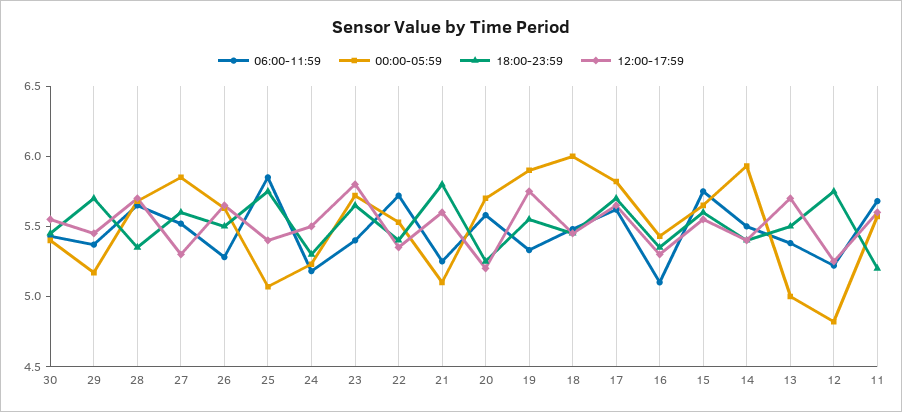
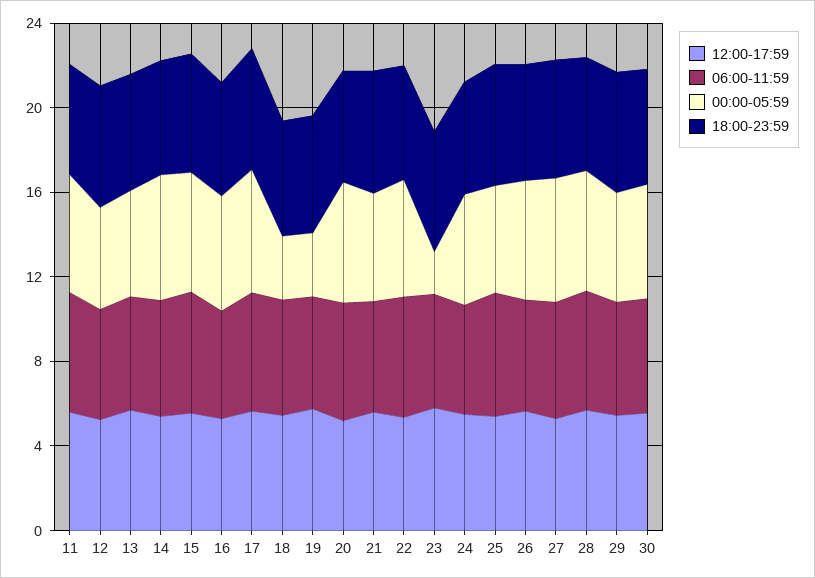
  {
    "06:00-11:59": {
      "30": 5.4,
      "29": 5.4,
      "28": 5.7,
      "27": 5.5,
      "26": 5.3,
      "25": 5.9,
      "24": 5.2,
      "23": 5.4,
      "22": 5.7,
      "21": 5.3,
      "20": 5.6,
      "19": 5.3,
      "18": 5.5,
      "17": 5.6,
      "16": 5.1,
      "15": 5.8,
      "14": 5.5,
      "13": 5.4,
      "12": 5.2,
      "11": 5.7
    },
    "00:00-05:59": {
      "30": 5.4,
      "29": 5.2,
      "28": 5.7,
      "27": 5.9,
      "26": 5.6,
      "25": 5.1,
      "24": 5.2,
-     "23": 5.7,
+     "23": 2,
      "22": 5.5,
      "21": 5.1,
      "20": 5.7,
-     "19": 5.9,
+     "19": 3,
-     "18": 6,
+     "18": 3,
      "17": 5.8,
      "16": 5.4,
      "15": 5.7,
      "14": 5.9,
      "13": 5,
      "12": 4.8,
      "11": 5.6
    },
    "18:00-23:59": {
      "30": 5.5,
      "29": 5.7,
      "28": 5.4,
      "27": 5.6,
      "26": 5.5,
      "25": 5.8,
      "24": 5.3,
      "23": 5.7,
      "22": 5.4,
      "21": 5.8,
      "20": 5.3,
      "19": 5.6,
      "18": 5.5,
      "17": 5.7,
      "16": 5.4,
      "15": 5.6,
      "14": 5.4,
      "13": 5.5,
      "12": 5.8,
      "11": 5.2
    },
    "12:00-17:59": {
      "30": 5.6,
      "29": 5.5,
      "28": 5.7,
      "27": 5.3,
      "26": 5.7,
      "25": 5.4,
      "24": 5.5,
      "23": 5.8,
      "22": 5.4,
      "21": 5.6,
      "20": 5.2,
      "19": 5.8,
      "18": 5.5,
      "17": 5.7,
      "16": 5.3,
      "15": 5.6,
      "14": 5.4,
      "13": 5.7,
      "12": 5.3,
      "11": 5.6
    }
  }

